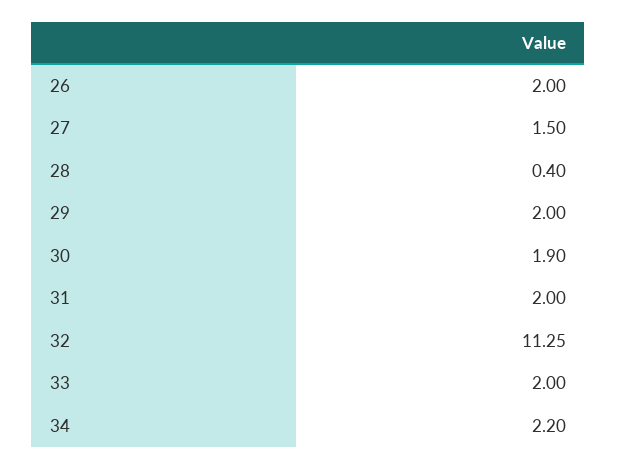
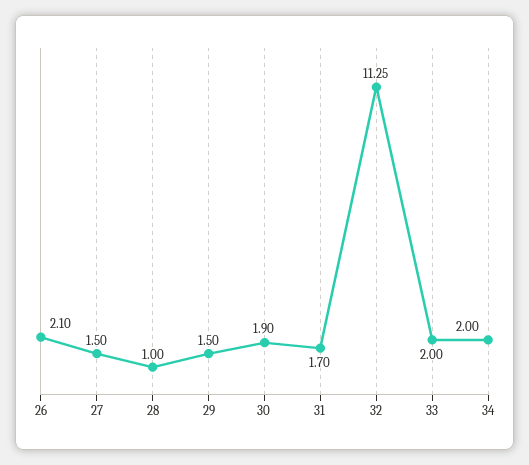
  {
-   "26": 2,
+   "26": 2.1,
    "27": 1.5,
-   "28": 0.4,
+   "28": 1,
-   "29": 2,
+   "29": 1.5,
    "30": 1.9,
-   "31": 2,
+   "31": 1.7,
    "32": 11.25,
    "33": 2,
-   "34": 2.2
+   "34": 2
  }

